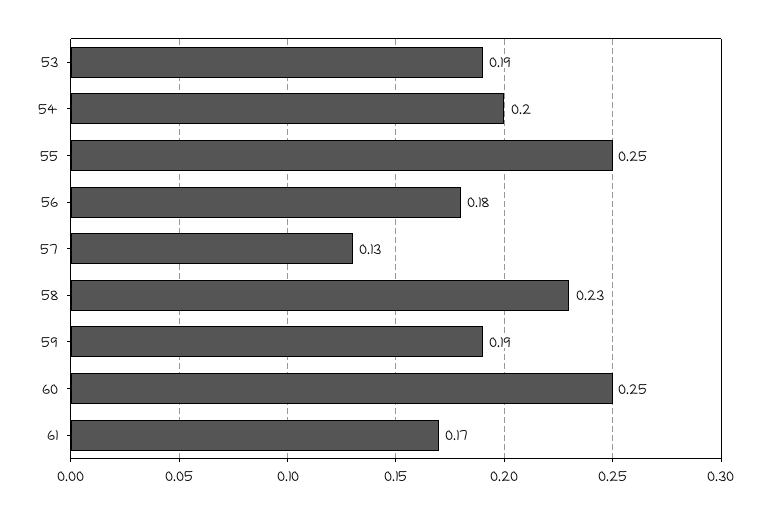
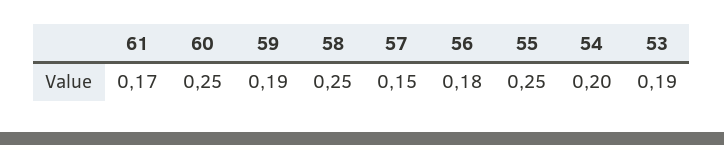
  {
    "53": 0.19,
    "54": 0.2,
    "55": 0.25,
    "56": 0.18,
-   "57": 0.13,
+   "57": 0.15,
-   "58": 0.23,
+   "58": 0.25,
    "59": 0.19,
    "60": 0.25,
    "61": 0.17
  }

